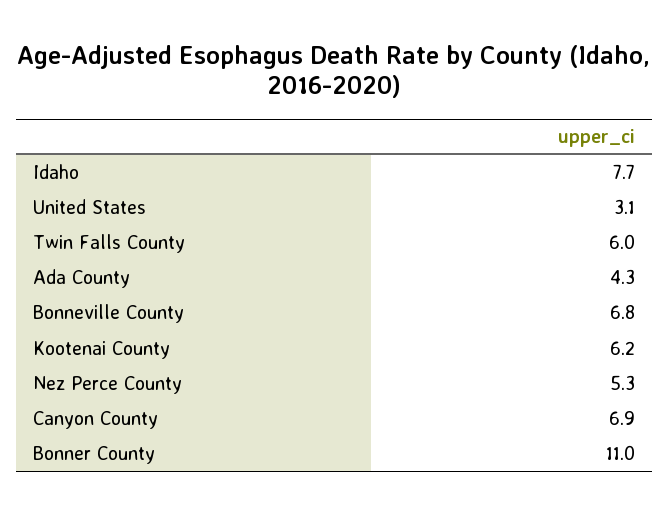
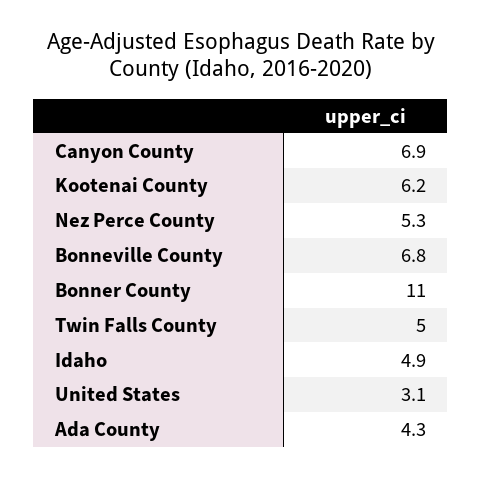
  {
-   "Idaho": 7.7,
+   "Idaho": 4.9,
    "United States": 3.1,
-   "Twin Falls County": 6,
+   "Twin Falls County": 5,
    "Ada County": 4.3,
    "Bonneville County": 6.8,
    "Kootenai County": 6.2,
    "Nez Perce County": 5.3,
    "Canyon County": 6.9,
    "Bonner County": 11
  }

